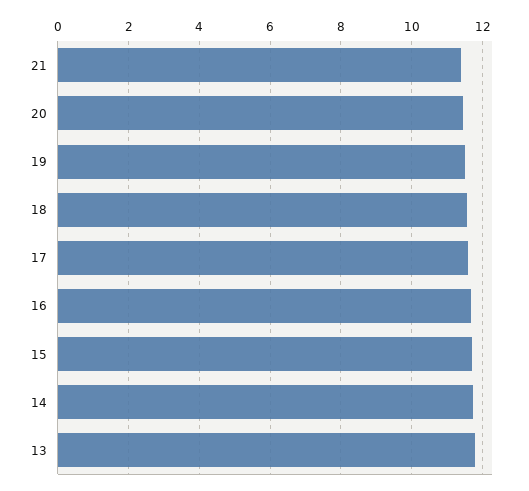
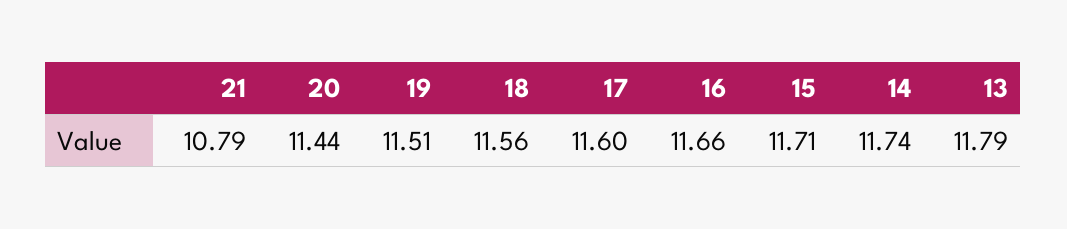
  {
-   "21": 11.4,
+   "21": 10.79,
    "20": 11.44,
    "19": 11.51,
    "18": 11.56,
    "17": 11.6,
    "16": 11.66,
    "15": 11.71,
    "14": 11.74,
    "13": 11.79
  }

